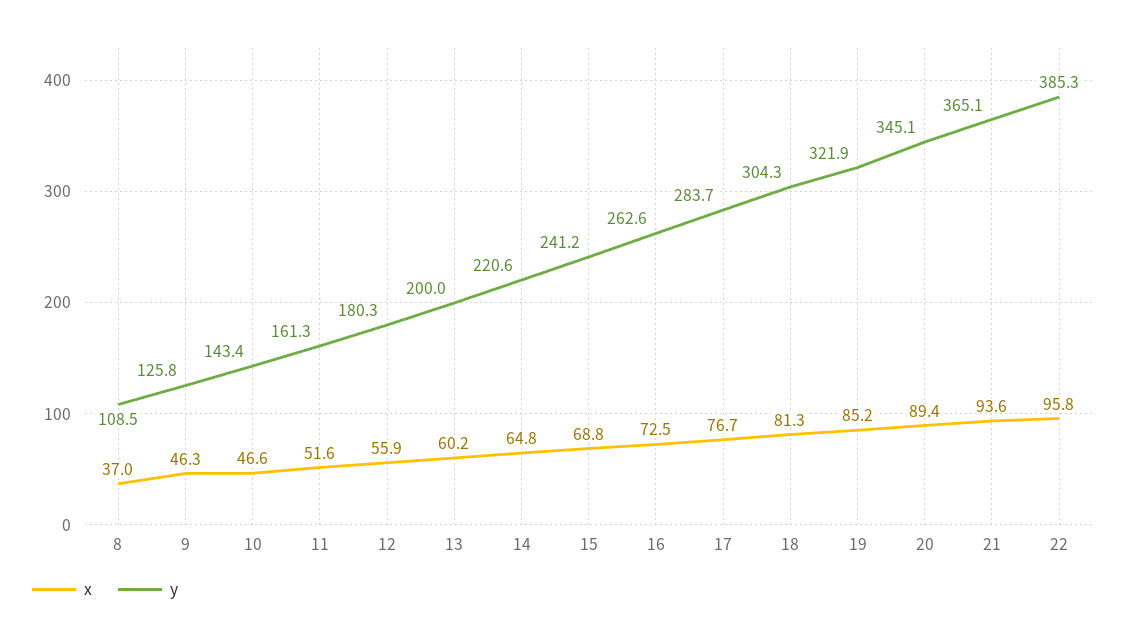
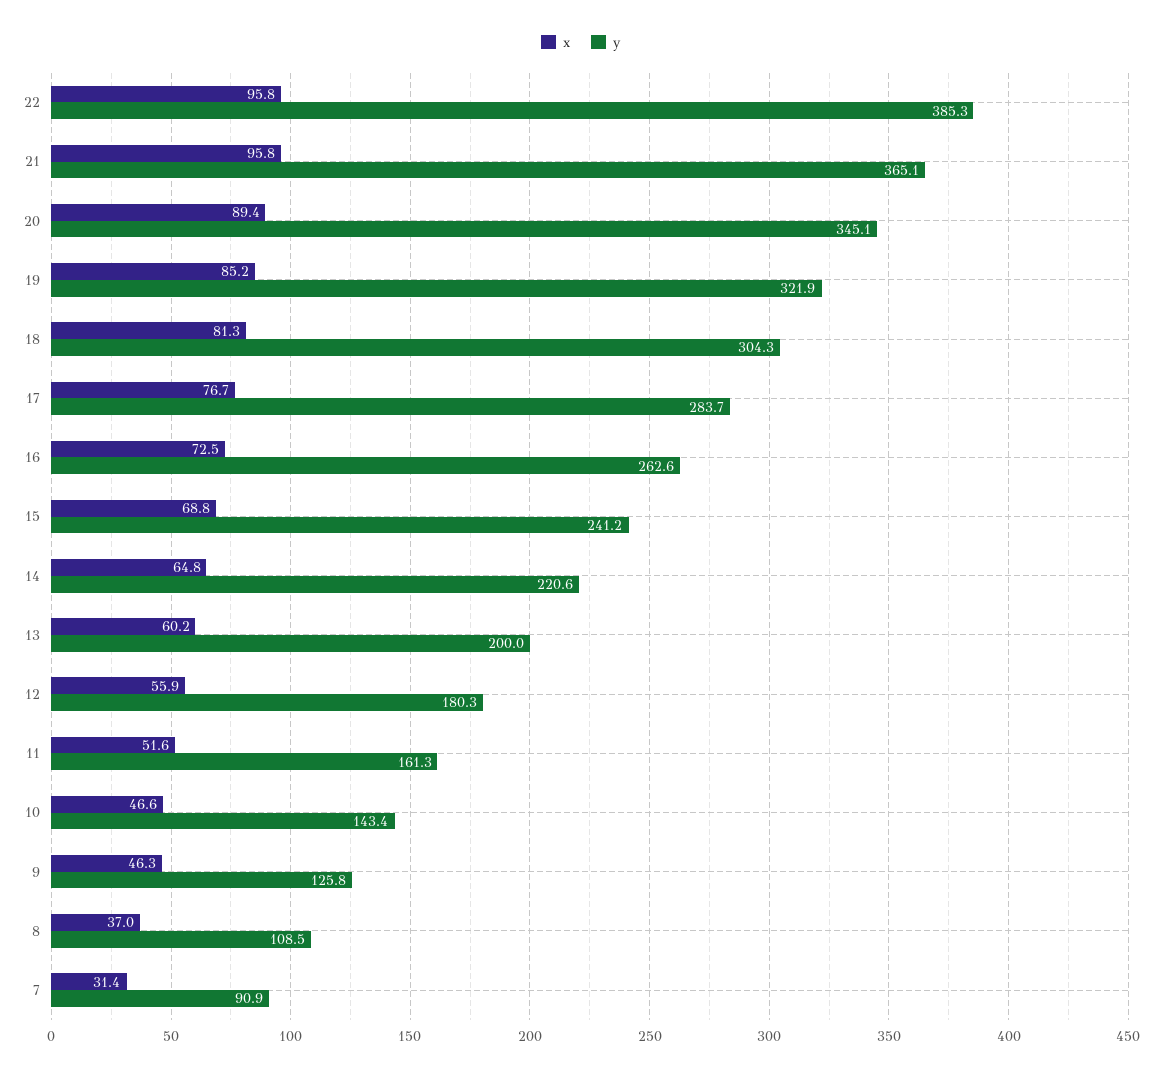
  {
    "x": {
      "8": 37,
      "9": 46.3,
      "10": 46.6,
      "11": 51.6,
      "12": 55.9,
      "13": 60.2,
      "14": 64.8,
      "15": 68.8,
      "16": 72.5,
      "17": 76.7,
      "18": 81.3,
      "19": 85.2,
      "20": 89.4,
-     "21": 93.6,
+     "21": 95.8,
-     "22": 95.8
+     "22": 95.8,
+     "7": 31.4
    },
    "y": {
      "8": 108.5,
      "9": 125.8,
      "10": 143.4,
      "11": 161.3,
      "12": 180.3,
      "13": 200,
      "14": 220.6,
      "15": 241.2,
      "16": 262.6,
      "17": 283.7,
      "18": 304.3,
      "19": 321.9,
      "20": 345.1,
      "21": 365.1,
-     "22": 385.3
+     "22": 385.3,
+     "7": 90.9
    }
  }

